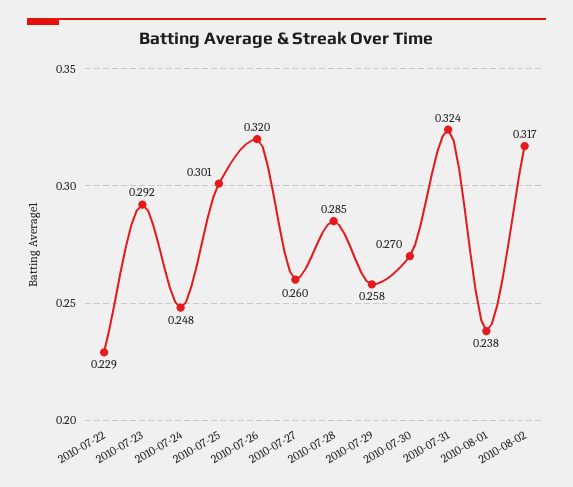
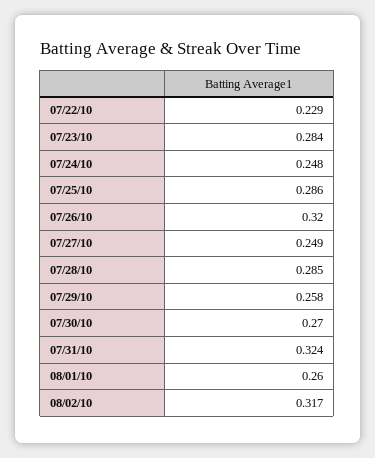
  {
    "2010-07-22": 0.229,
-   "2010-07-23": 0.292,
+   "2010-07-23": 0.284,
    "2010-07-24": 0.248,
-   "2010-07-25": 0.301,
+   "2010-07-25": 0.286,
    "2010-07-26": 0.32,
-   "2010-07-27": 0.26,
+   "2010-07-27": 0.249,
    "2010-07-28": 0.285,
    "2010-07-29": 0.258,
    "2010-07-30": 0.27,
    "2010-07-31": 0.324,
-   "2010-08-01": 0.238,
+   "2010-08-01": 0.26,
    "2010-08-02": 0.317
  }

